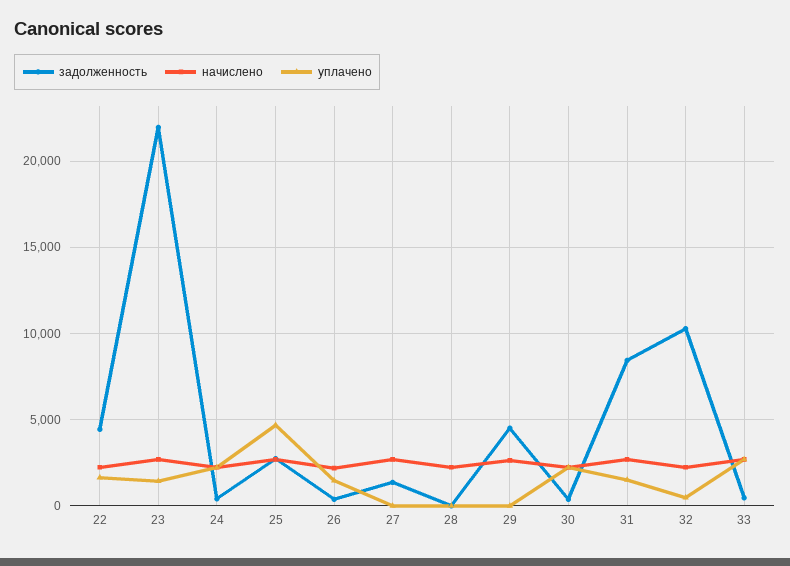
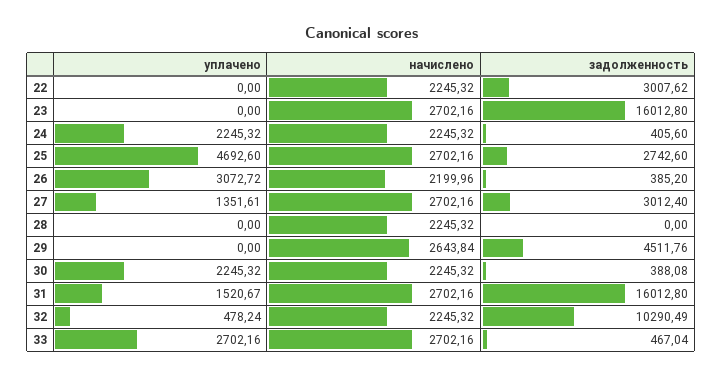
  {
    "задолженность": {
-     "22": 4500,
+     "22": 3007.62,
-     "23": 22000,
+     "23": 16012.8,
      "24": 405.6,
      "25": 2742.6,
      "26": 385.2,
-     "27": 1500,
+     "27": 3012.4,
      "28": 0,
      "29": 4511.76,
      "30": 388.08,
-     "31": 8500,
+     "31": 16012.8,
      "32": 10290.49,
      "33": 467.04
    },
    "начислено": {
      "22": 2245.32,
      "23": 2702.16,
      "24": 2245.32,
      "25": 2702.16,
      "26": 2199.96,
      "27": 2702.16,
      "28": 2245.32,
      "29": 2643.84,
      "30": 2245.32,
      "31": 2702.16,
      "32": 2245.32,
      "33": 2702.16
    },
    "уплачено": {
-     "22": 1500,
+     "22": 0,
-     "23": 1500,
+     "23": 0,
      "24": 2245.32,
      "25": 4692.6,
-     "26": 1500,
+     "26": 3072.72,
-     "27": 0,
+     "27": 1351.61,
      "28": 0,
      "29": 0,
      "30": 2245.32,
      "31": 1520.67,
      "32": 478.24,
      "33": 2702.16
    }
  }

